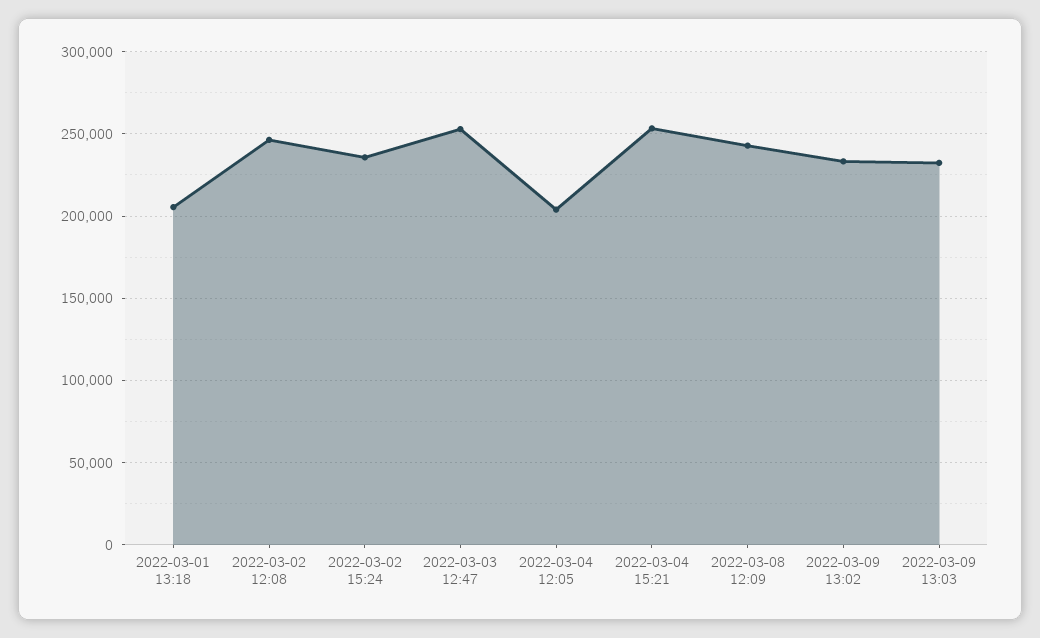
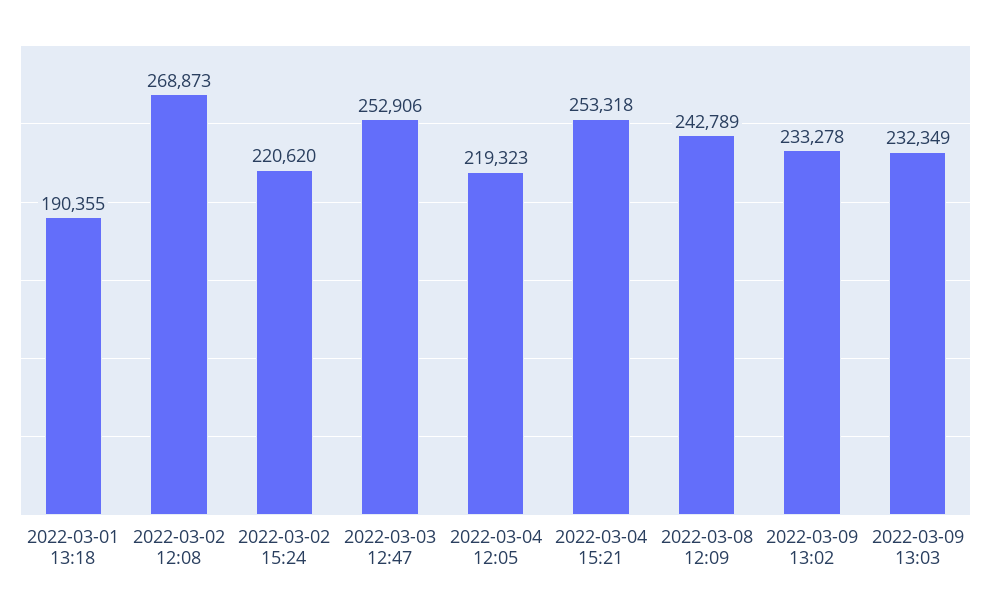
  {
-   "2022-03-01 13:18": 205000,
+   "2022-03-01 13:18": 190355,
-   "2022-03-02 12:08": 245000,
+   "2022-03-02 12:08": 268873,
-   "2022-03-02 15:24": 235000,
+   "2022-03-02 15:24": 220620,
    "2022-03-03 12:47": 252906,
-   "2022-03-04 12:05": 205000,
+   "2022-03-04 12:05": 219323,
    "2022-03-04 15:21": 253318,
    "2022-03-08 12:09": 242789,
    "2022-03-09 13:02": 233278,
    "2022-03-09 13:03": 232349
  }

